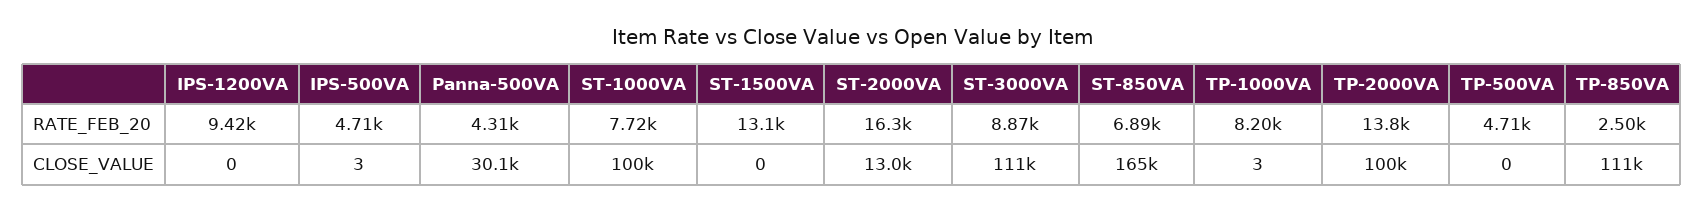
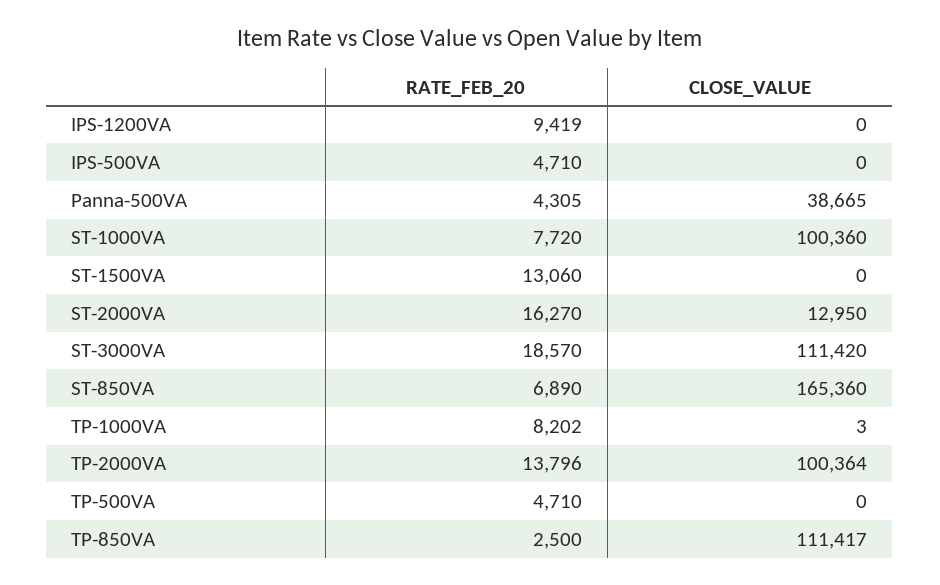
  {
    "IPS-1200VA": {
      "RATE_FEB_20": 9419,
      "CLOSE_VALUE": 0
    },
    "IPS-500VA": {
      "RATE_FEB_20": 4710,
-     "CLOSE_VALUE": 3
+     "CLOSE_VALUE": 0
    },
    "Panna-500VA": {
      "RATE_FEB_20": 4305,
-     "CLOSE_VALUE": 30100
+     "CLOSE_VALUE": 38665
    },
    "ST-1000VA": {
      "RATE_FEB_20": 7720,
      "CLOSE_VALUE": 100360
    },
    "ST-1500VA": {
      "RATE_FEB_20": 13060,
      "CLOSE_VALUE": 0
    },
    "ST-2000VA": {
      "RATE_FEB_20": 16270,
      "CLOSE_VALUE": 12950
    },
    "ST-3000VA": {
-     "RATE_FEB_20": 8870,
+     "RATE_FEB_20": 18570,
      "CLOSE_VALUE": 111420
    },
    "ST-850VA": {
      "RATE_FEB_20": 6890,
      "CLOSE_VALUE": 165360
    },
    "TP-1000VA": {
      "RATE_FEB_20": 8202,
      "CLOSE_VALUE": 3
    },
    "TP-2000VA": {
      "RATE_FEB_20": 13796,
      "CLOSE_VALUE": 100364
    },
    "TP-500VA": {
      "RATE_FEB_20": 4710,
      "CLOSE_VALUE": 0
    },
    "TP-850VA": {
      "RATE_FEB_20": 2500,
      "CLOSE_VALUE": 111417
    }
  }

